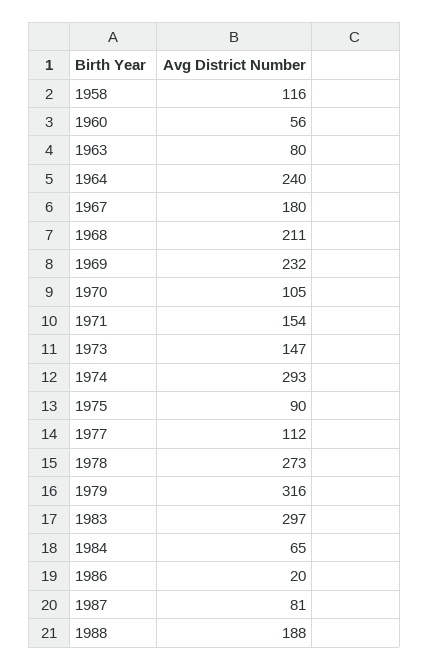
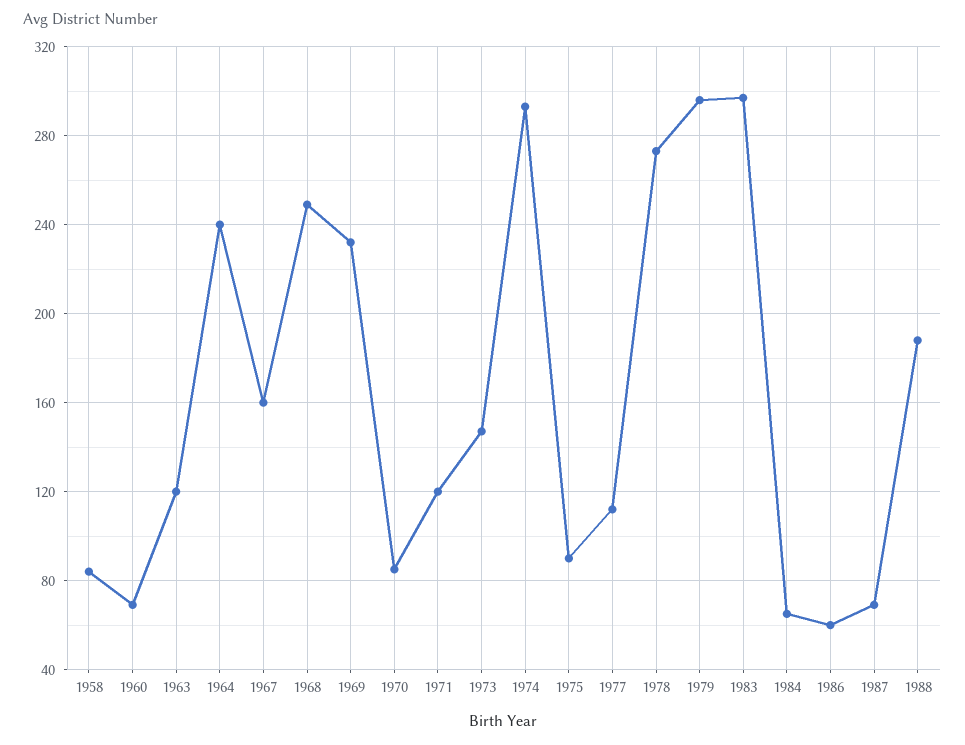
  {
-   "1958": 116,
+   "1958": 85,
-   "1960": 56,
+   "1960": 70,
-   "1963": 80,
+   "1963": 120,
    "1964": 240,
-   "1967": 180,
+   "1967": 160,
-   "1968": 211,
+   "1968": 250,
    "1969": 232,
-   "1970": 105,
+   "1970": 85,
-   "1971": 154,
+   "1971": 120,
    "1973": 147,
    "1974": 293,
    "1975": 90,
    "1977": 112,
    "1978": 273,
-   "1979": 316,
+   "1979": 295,
    "1983": 297,
    "1984": 65,
-   "1986": 20,
+   "1986": 60,
-   "1987": 81,
+   "1987": 70,
    "1988": 188
  }

